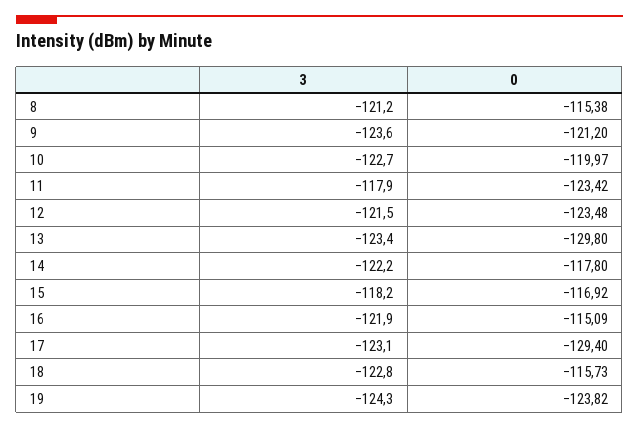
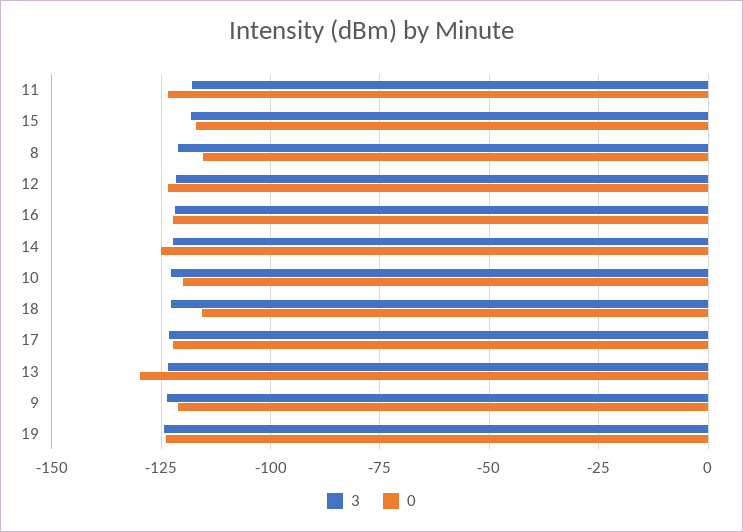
  {
    "3": {
      "8": -121.2,
      "9": -123.6,
      "10": -122.7,
      "11": -117.9,
      "12": -121.5,
      "13": -123.4,
      "14": -122.2,
      "15": -118.2,
      "16": -121.9,
      "17": -123.1,
      "18": -122.8,
      "19": -124.3
    },
    "0": {
      "8": -115.38,
      "9": -121.2,
      "10": -119.97,
      "11": -123.42,
      "12": -123.48,
      "13": -129.8,
-     "14": -117.8,
+     "14": -125,
      "15": -116.92,
-     "16": -115.09,
+     "16": -122.5,
-     "17": -129.4,
+     "17": -122.5,
      "18": -115.73,
      "19": -123.82
    }
  }

